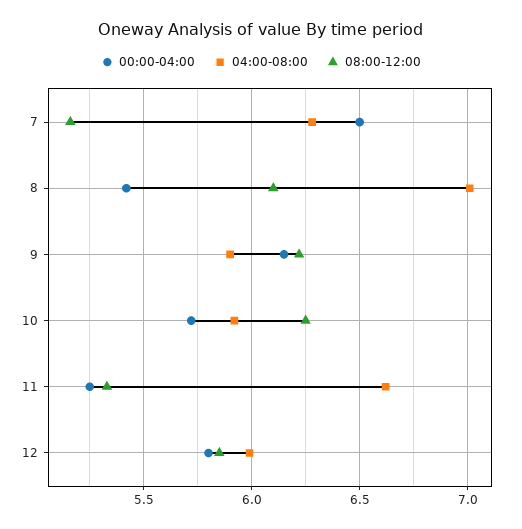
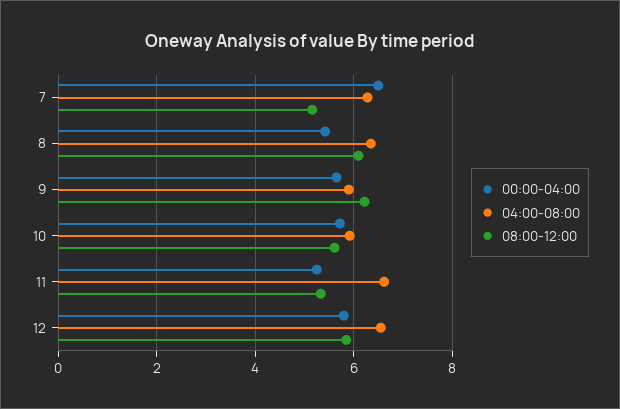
  {
    "00:00-04:00": {
      "7": 6.5,
      "8": 5.4,
-     "9": 6.15,
+     "9": 5.6,
      "10": 5.7,
      "11": 5.25,
      "12": 5.8
    },
    "04:00-08:00": {
      "7": 6.3,
-     "8": 7,
+     "8": 6.4,
      "9": 5.9,
      "10": 5.9,
      "11": 6.6,
-     "12": 6
+     "12": 6.6
    },
    "08:00-12:00": {
      "7": 5.15,
      "8": 6.1,
      "9": 6.2,
-     "10": 6.25,
+     "10": 5.6,
      "11": 5.35,
      "12": 5.85
    }
  }

